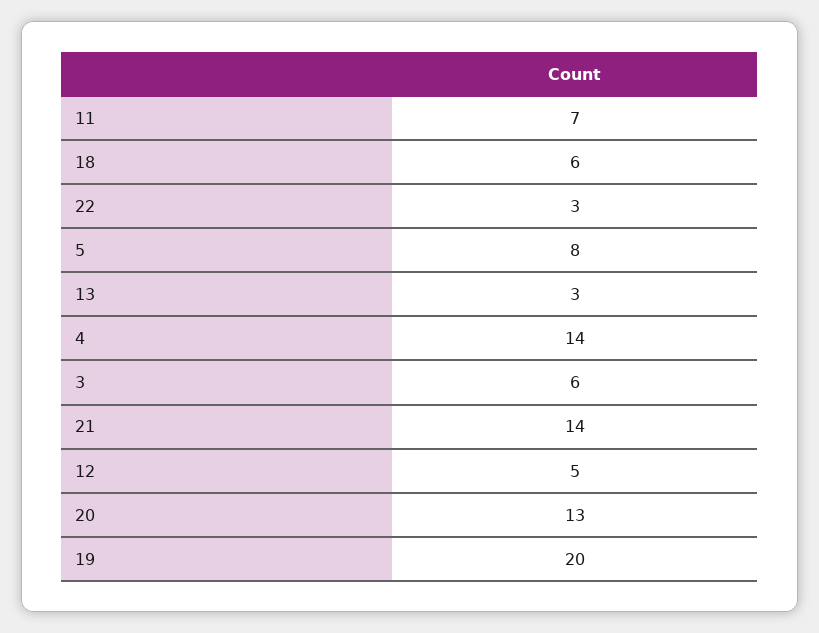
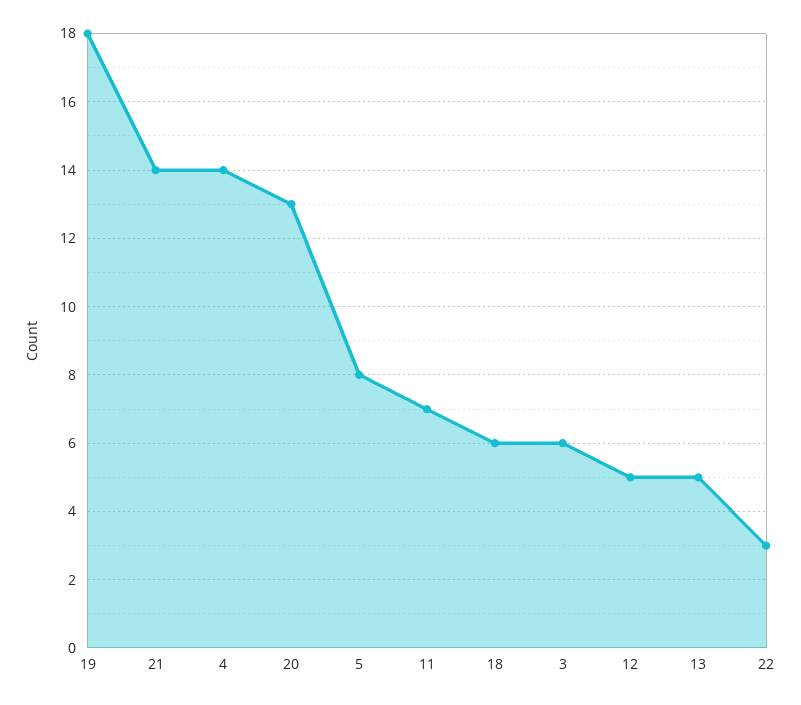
  {
    "11": 7,
    "18": 6,
    "22": 3,
    "5": 8,
-   "13": 3,
+   "13": 5,
    "4": 14,
    "3": 6,
    "21": 14,
    "12": 5,
    "20": 13,
-   "19": 20
+   "19": 18
  }

